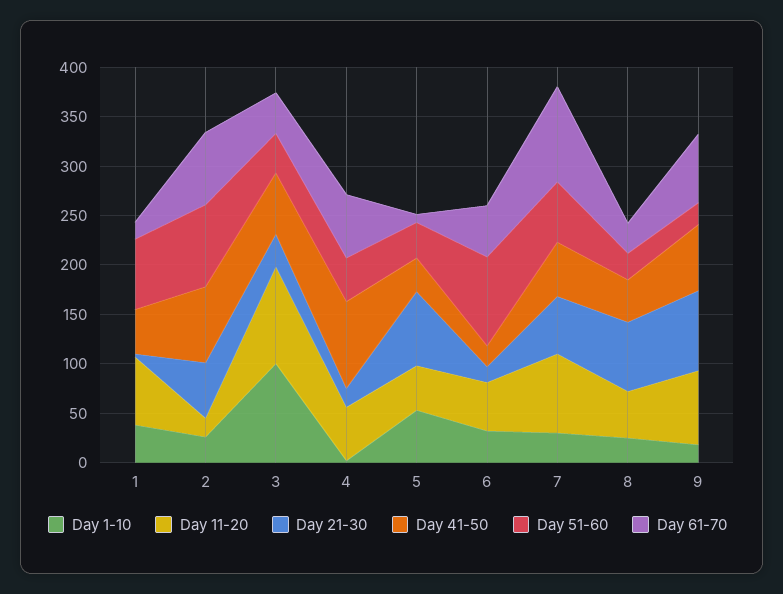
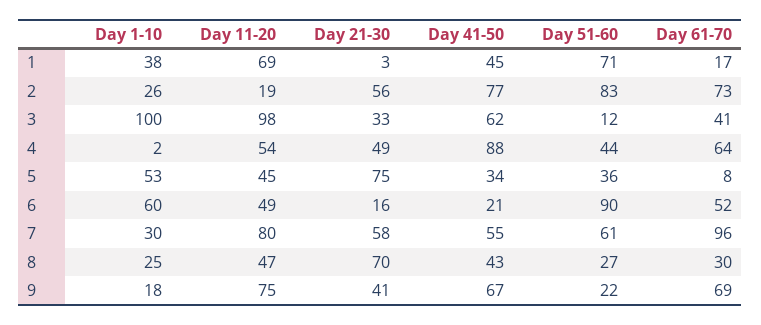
  {
    "Day 1-10": {
      "1": 38,
      "2": 26,
      "3": 100,
      "4": 2,
      "5": 53,
-     "6": 30,
+     "6": 60,
      "7": 30,
      "8": 25,
      "9": 18
    },
    "Day 11-20": {
      "1": 69,
      "2": 19,
      "3": 98,
      "4": 54,
      "5": 45,
      "6": 49,
      "7": 80,
      "8": 47,
      "9": 75
    },
    "Day 21-30": {
      "1": 3,
      "2": 56,
      "3": 33,
-     "4": 20,
+     "4": 49,
      "5": 75,
      "6": 16,
      "7": 58,
      "8": 70,
-     "9": 80
+     "9": 41
    },
    "Day 41-50": {
      "1": 45,
      "2": 77,
      "3": 62,
      "4": 88,
      "5": 34,
      "6": 21,
      "7": 55,
      "8": 43,
      "9": 67
    },
    "Day 51-60": {
      "1": 71,
      "2": 83,
-     "3": 40,
+     "3": 12,
      "4": 44,
      "5": 36,
      "6": 90,
      "7": 61,
      "8": 27,
      "9": 22
    },
    "Day 61-70": {
      "1": 17,
      "2": 73,
      "3": 41,
      "4": 64,
      "5": 8,
      "6": 52,
      "7": 96,
      "8": 30,
      "9": 69
    }
  }

